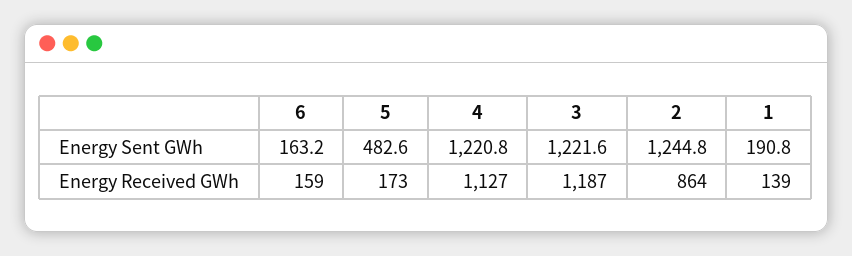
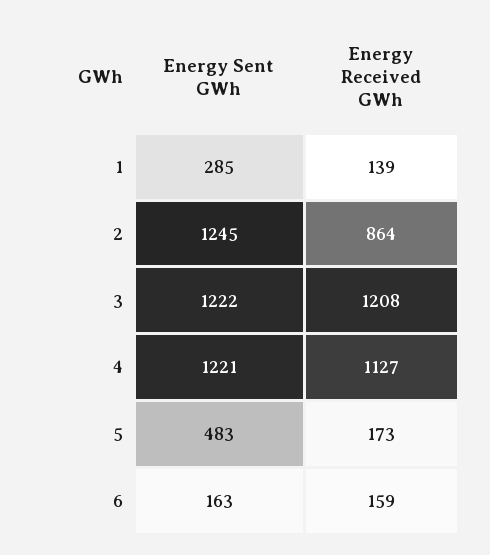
  {
    "6": {
      "Energy Sent GWh": 163.2,
      "Energy Received GWh": 159
    },
    "5": {
      "Energy Sent GWh": 482.6,
      "Energy Received GWh": 173
    },
    "4": {
      "Energy Sent GWh": 1220.8,
      "Energy Received GWh": 1127
    },
    "3": {
      "Energy Sent GWh": 1221.6,
-     "Energy Received GWh": 1187
+     "Energy Received GWh": 1208
    },
    "2": {
      "Energy Sent GWh": 1244.8,
      "Energy Received GWh": 864
    },
    "1": {
-     "Energy Sent GWh": 190.8,
+     "Energy Sent GWh": 285,
      "Energy Received GWh": 139
    }
  }

